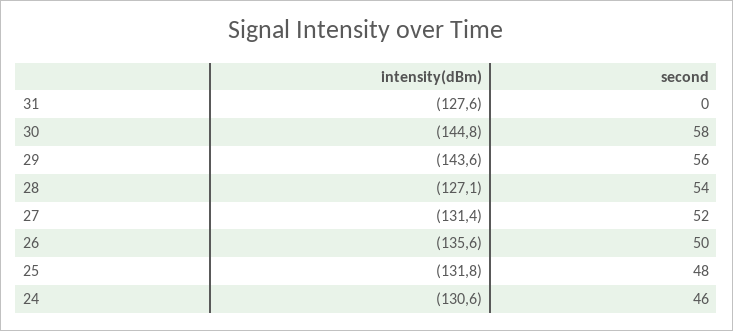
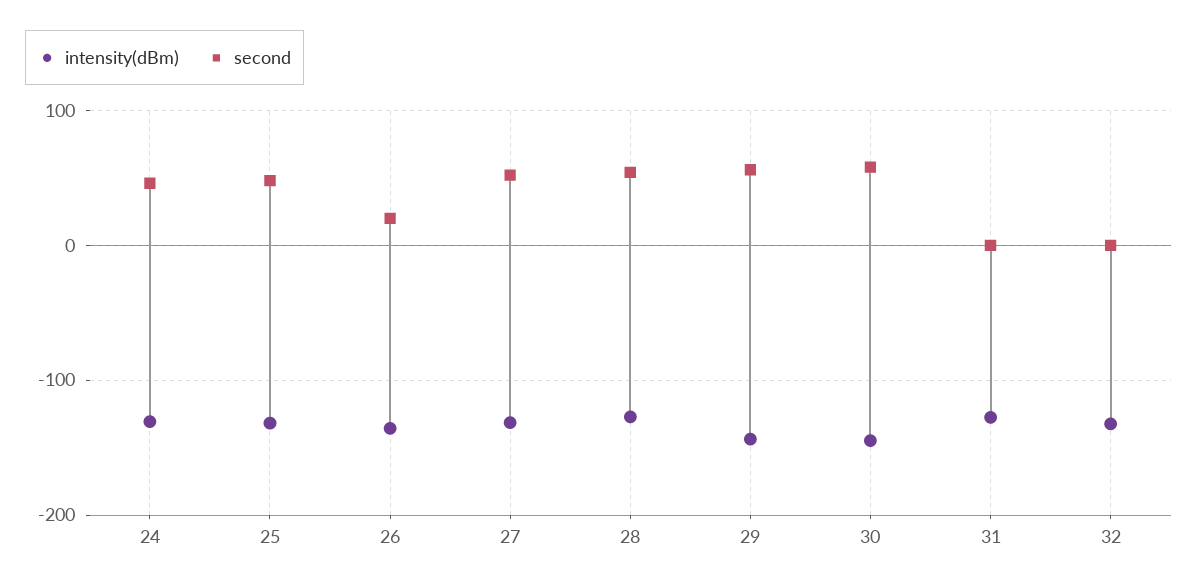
  {
    "intensity(dBm)": {
      "31": -127.6,
      "30": -144.8,
      "29": -143.6,
      "28": -127.1,
      "27": -131.4,
      "26": -135.6,
      "25": -131.8,
-     "24": -130.6
+     "24": -130.6,
+     "32": -130
    },
    "second": {
      "31": 0,
      "30": 58,
      "29": 56,
      "28": 54,
      "27": 52,
-     "26": 50,
+     "26": 20,
      "25": 48,
-     "24": 46
+     "24": 46,
+     "32": 0
    }
  }

